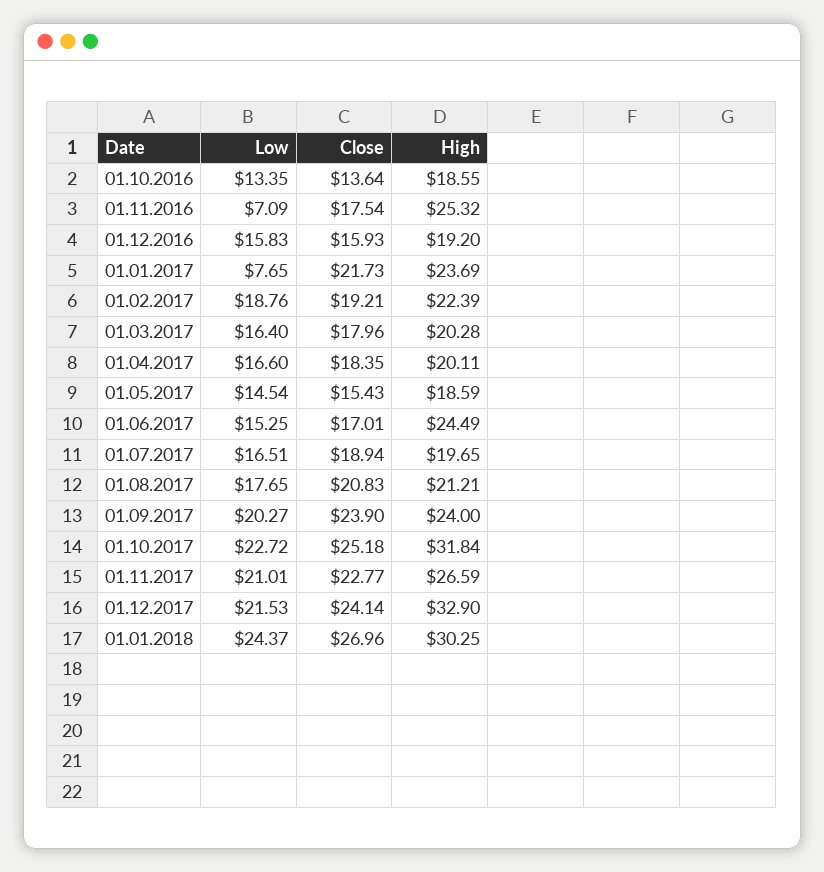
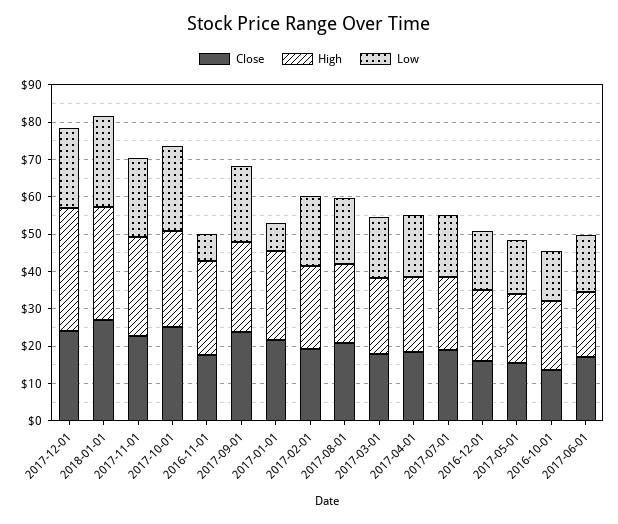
  {
    "Low": {
      "01.10.2016": 13.35,
      "01.11.2016": 7.09,
      "01.12.2016": 15.83,
      "01.01.2017": 7.65,
      "01.02.2017": 18.76,
      "01.03.2017": 16.4,
      "01.04.2017": 16.6,
      "01.05.2017": 14.54,
      "01.06.2017": 15.25,
      "01.07.2017": 16.51,
      "01.08.2017": 17.65,
      "01.09.2017": 20.27,
      "01.10.2017": 22.72,
      "01.11.2017": 21.01,
      "01.12.2017": 21.53,
      "01.01.2018": 24.37
    },
    "Close": {
      "01.10.2016": 13.64,
      "01.11.2016": 17.54,
      "01.12.2016": 15.93,
      "01.01.2017": 21.73,
      "01.02.2017": 19.21,
      "01.03.2017": 17.96,
      "01.04.2017": 18.35,
      "01.05.2017": 15.43,
      "01.06.2017": 17.01,
      "01.07.2017": 18.94,
      "01.08.2017": 20.83,
      "01.09.2017": 23.9,
      "01.10.2017": 25.18,
      "01.11.2017": 22.77,
      "01.12.2017": 24.14,
      "01.01.2018": 26.96
    },
    "High": {
      "01.10.2016": 18.55,
      "01.11.2016": 25.32,
      "01.12.2016": 19.2,
      "01.01.2017": 23.69,
      "01.02.2017": 22.39,
      "01.03.2017": 20.28,
      "01.04.2017": 20.11,
      "01.05.2017": 18.59,
-     "01.06.2017": 24.49,
+     "01.06.2017": 17.5,
      "01.07.2017": 19.65,
      "01.08.2017": 21.21,
      "01.09.2017": 24,
-     "01.10.2017": 31.84,
+     "01.10.2017": 25,
      "01.11.2017": 26.59,
      "01.12.2017": 32.9,
      "01.01.2018": 30.25
    }
  }

